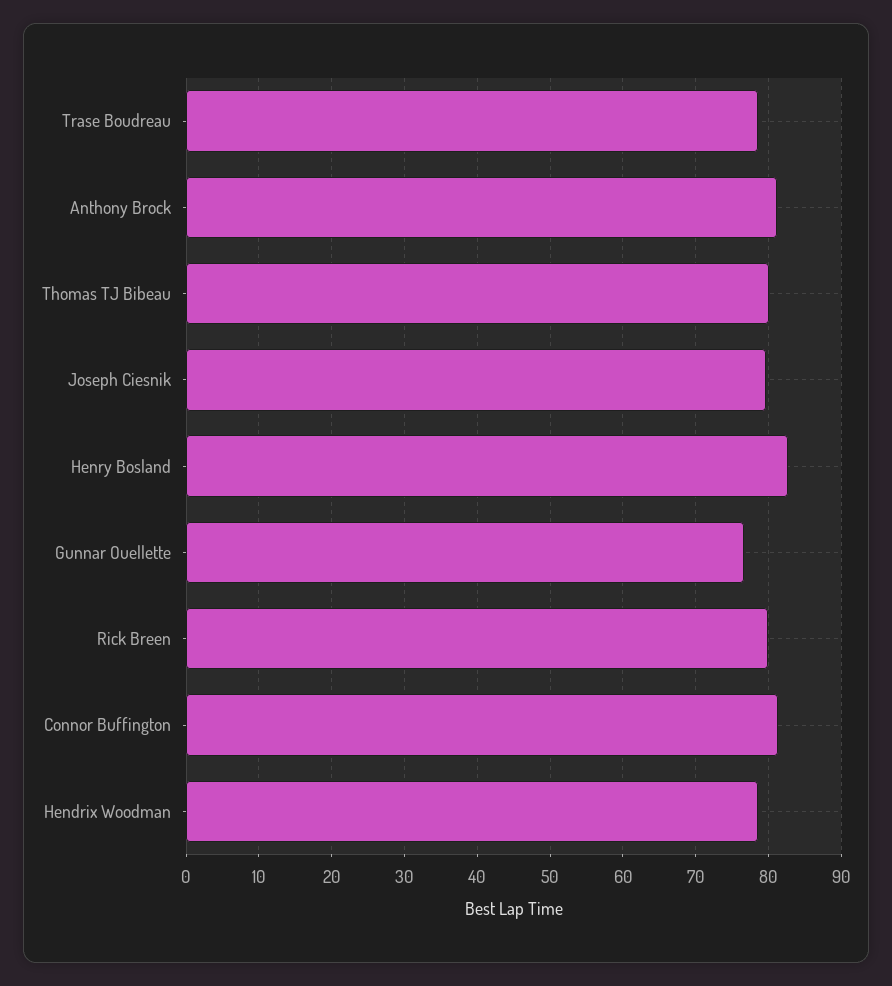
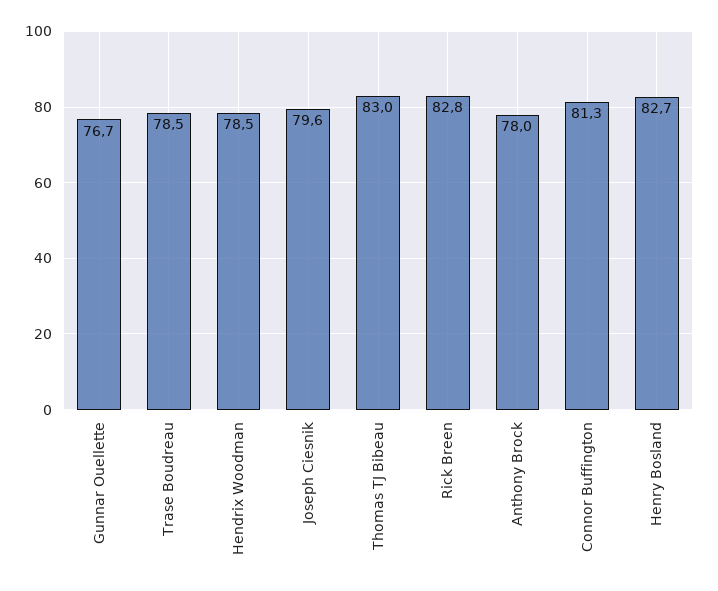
  {
    "Trase Boudreau": 78.5,
-   "Anthony Brock": 81,
+   "Anthony Brock": 78,
-   "Thomas TJ Bibeau": 80,
+   "Thomas TJ Bibeau": 83,
    "Joseph Ciesnik": 79.6,
    "Henry Bosland": 82.7,
    "Gunnar Ouellette": 76.7,
-   "Rick Breen": 80,
+   "Rick Breen": 82.8,
    "Connor Buffington": 81.3,
    "Hendrix Woodman": 78.5
  }

